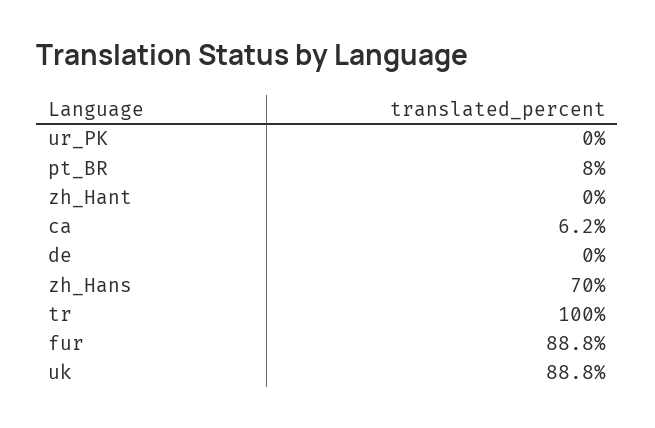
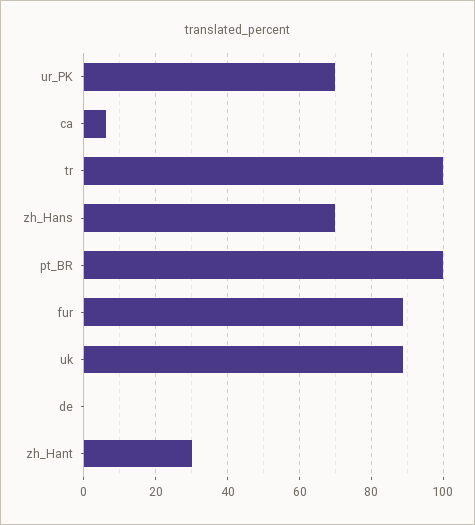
  {
-   "ur_PK": 0,
+   "ur_PK": 70,
-   "pt_BR": 8,
+   "pt_BR": 100,
-   "zh_Hant": 0,
+   "zh_Hant": 30,
    "ca": 6.2,
    "de": 0,
    "zh_Hans": 70,
    "tr": 100,
    "fur": 88.8,
    "uk": 88.8
  }

